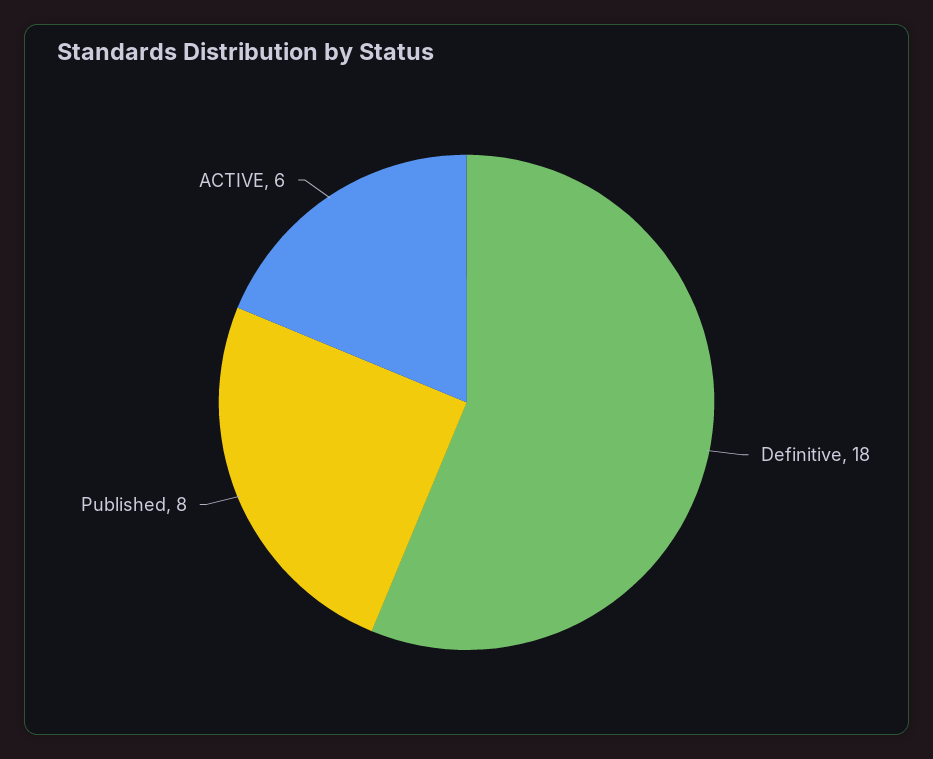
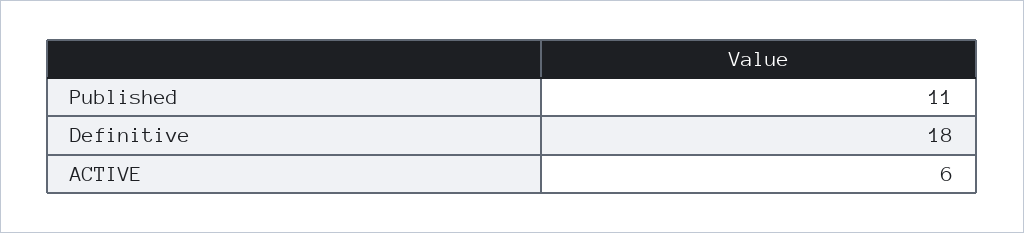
  {
    "Definitive": 18,
-   "Published": 8,
+   "Published": 11,
    "ACTIVE": 6
  }

